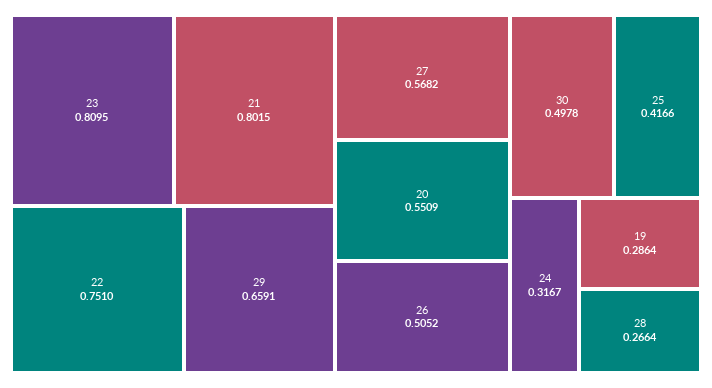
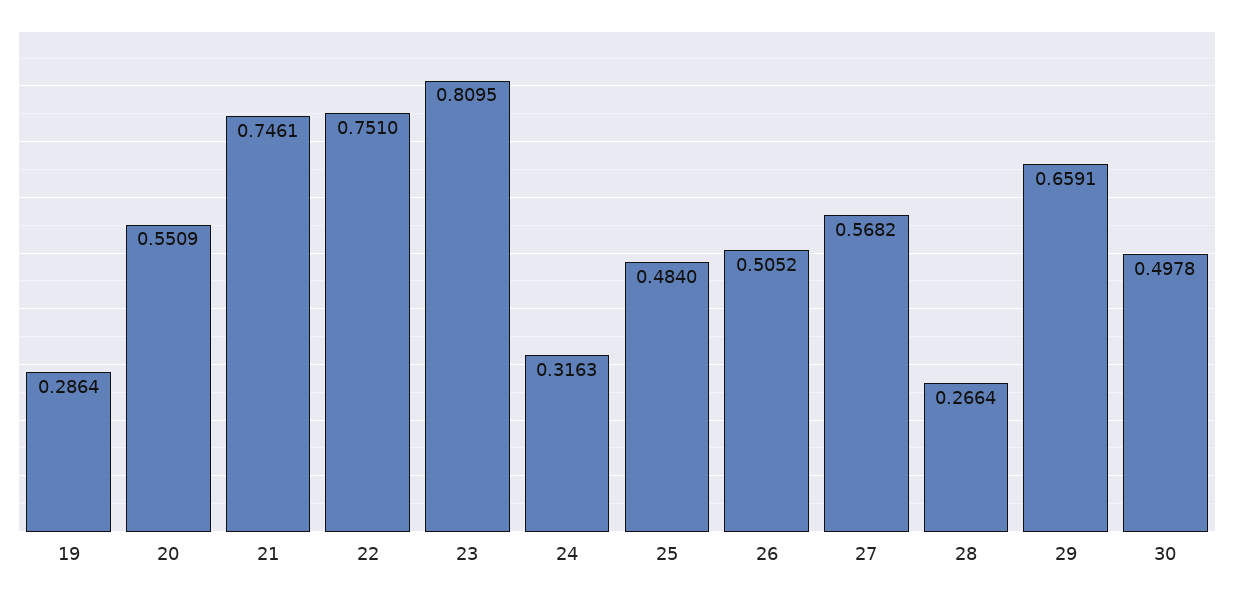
  {
    "23": 0.8095,
-   "21": 0.8015,
+   "21": 0.7461,
    "22": 0.751,
    "29": 0.6591,
    "27": 0.5682,
    "20": 0.5509,
    "26": 0.5052,
    "30": 0.4978,
-   "25": 0.4166,
+   "25": 0.484,
-   "24": 0.3167,
+   "24": 0.3163,
    "19": 0.2864,
    "28": 0.2664
  }

